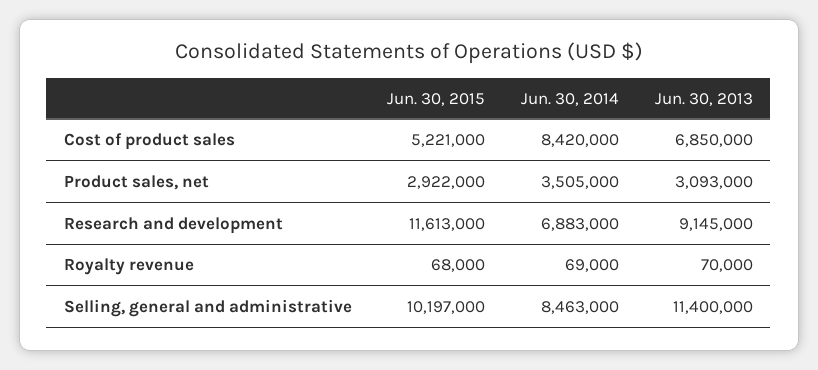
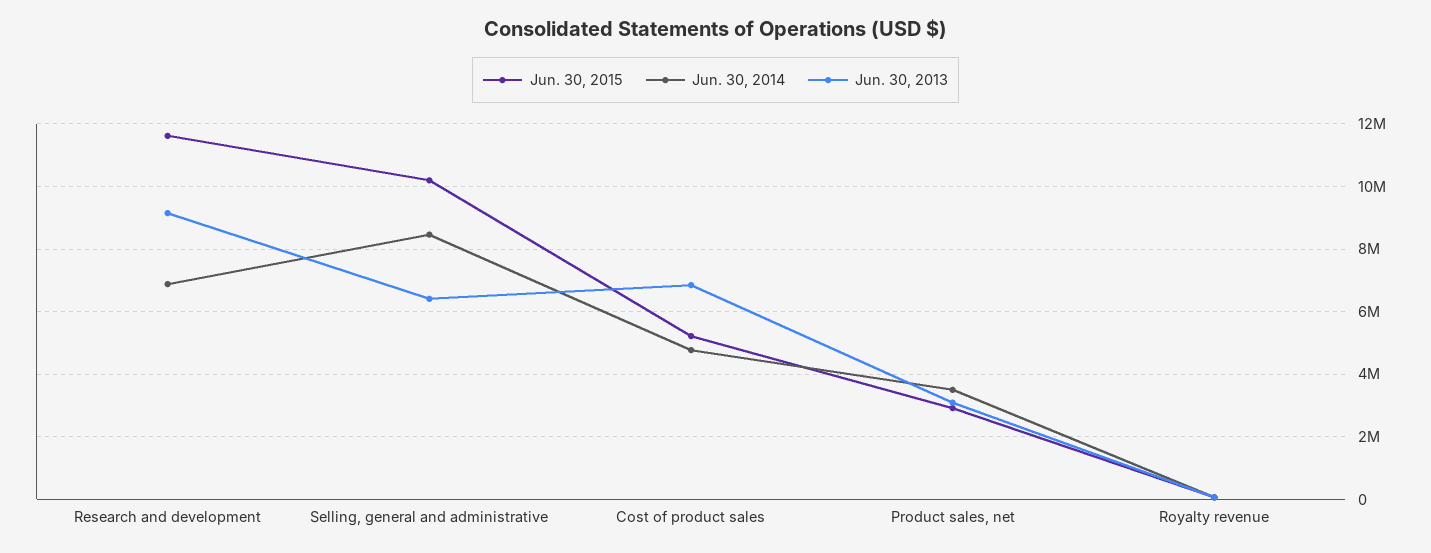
  {
    "Jun. 30, 2015": {
      "Cost of product sales": 5221000,
      "Product sales, net": 2922000,
      "Research and development": 11613000,
      "Royalty revenue": 68000,
      "Selling, general and administrative": 10197000
    },
    "Jun. 30, 2014": {
-     "Cost of product sales": 8420000,
+     "Cost of product sales": 4800000,
      "Product sales, net": 3505000,
      "Research and development": 6883000,
      "Royalty revenue": 69000,
      "Selling, general and administrative": 8463000
    },
    "Jun. 30, 2013": {
      "Cost of product sales": 6850000,
      "Product sales, net": 3093000,
      "Research and development": 9145000,
      "Royalty revenue": 70000,
-     "Selling, general and administrative": 11400000
+     "Selling, general and administrative": 6400000
    }
  }

